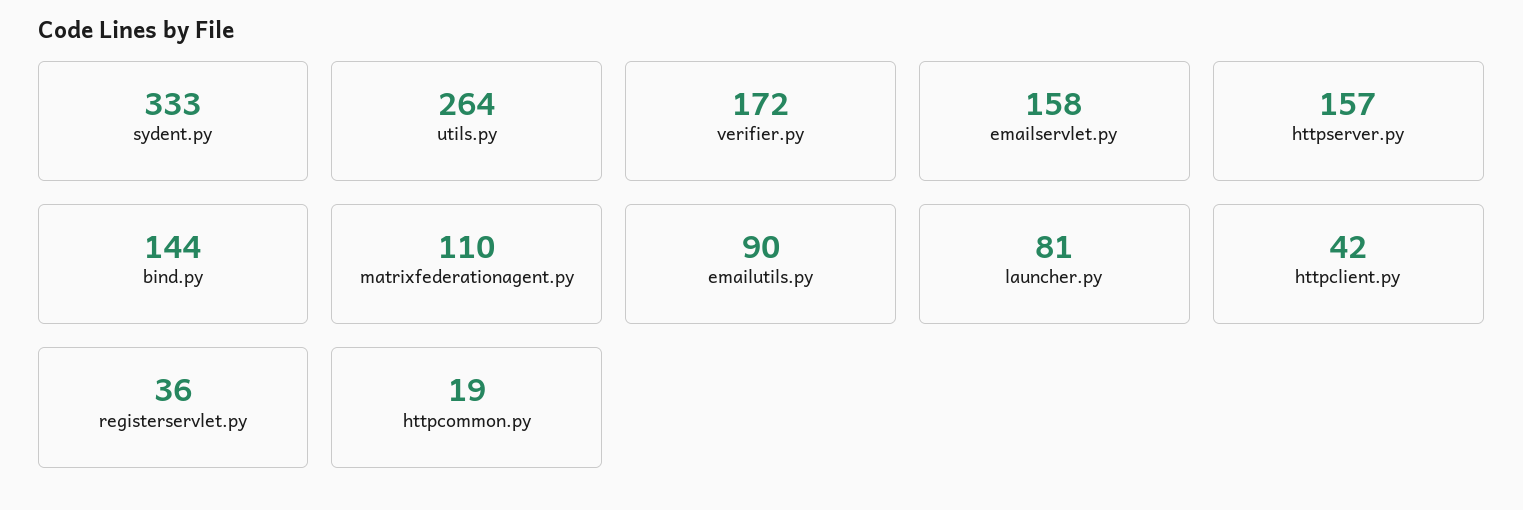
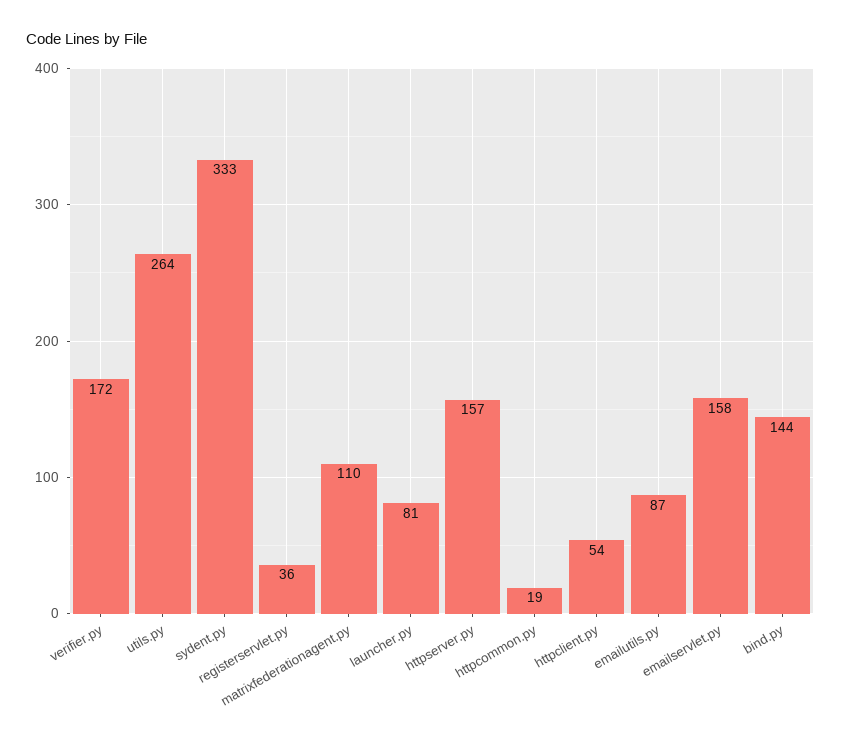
  {
    "sydent.py": 333,
    "utils.py": 264,
    "verifier.py": 172,
    "emailservlet.py": 158,
    "httpserver.py": 157,
    "bind.py": 144,
    "matrixfederationagent.py": 110,
-   "emailutils.py": 90,
+   "emailutils.py": 87,
    "launcher.py": 81,
-   "httpclient.py": 42,
+   "httpclient.py": 54,
    "registerservlet.py": 36,
    "httpcommon.py": 19
  }

